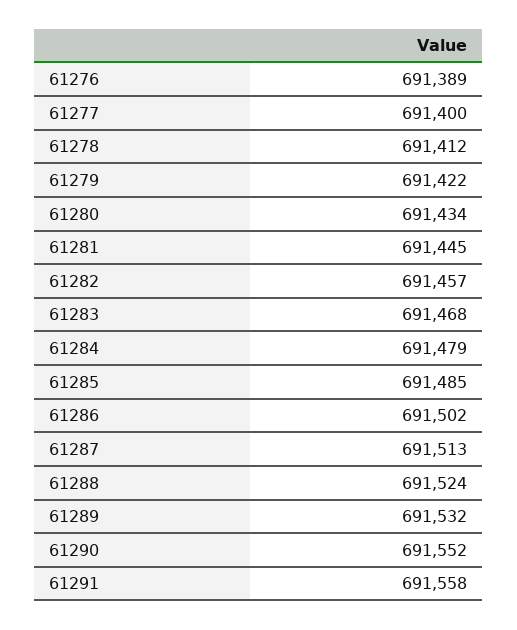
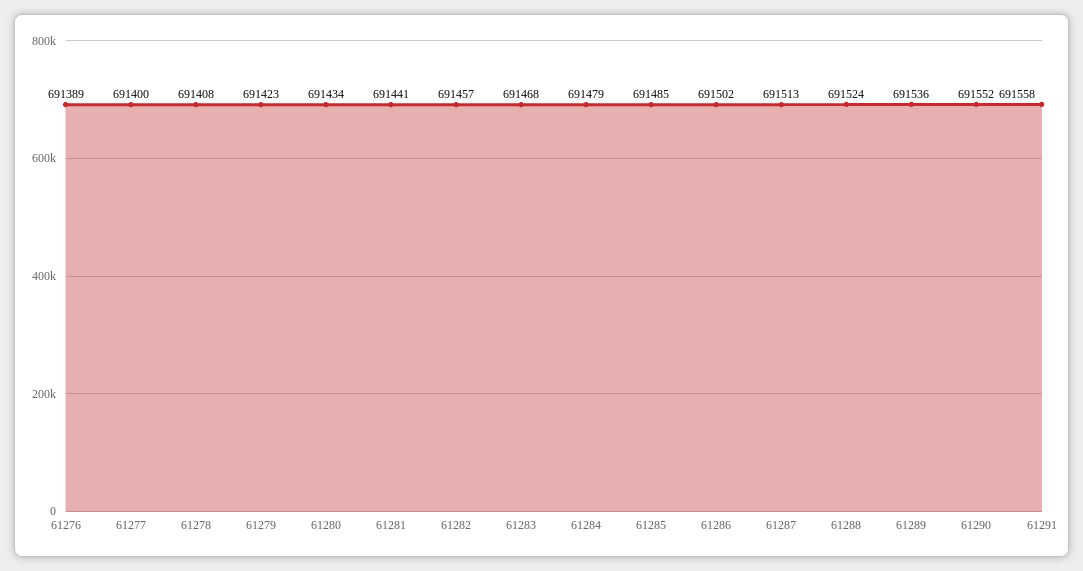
  {
    "61276": 691389,
    "61277": 691400,
-   "61278": 691412,
+   "61278": 691408,
-   "61279": 691422,
+   "61279": 691423,
    "61280": 691434,
-   "61281": 691445,
+   "61281": 691441,
    "61282": 691457,
    "61283": 691468,
    "61284": 691479,
    "61285": 691485,
    "61286": 691502,
    "61287": 691513,
    "61288": 691524,
-   "61289": 691532,
+   "61289": 691536,
    "61290": 691552,
    "61291": 691558
  }

